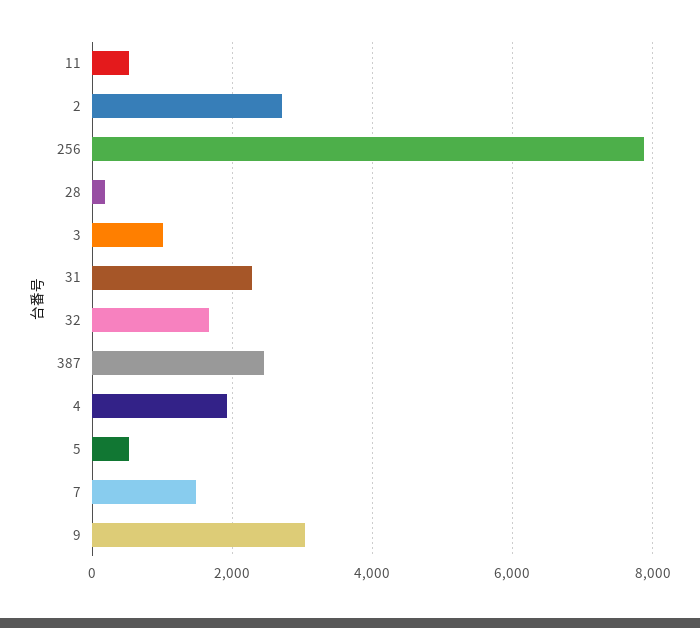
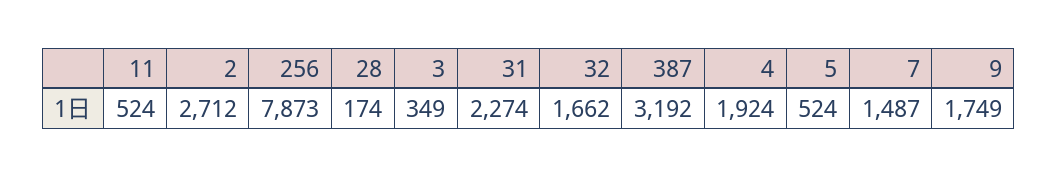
  {
    "11": 524,
    "2": 2712,
    "256": 7873,
    "28": 174,
-   "3": 1000,
+   "3": 349,
    "31": 2274,
    "32": 1662,
-   "387": 2400,
+   "387": 3192,
    "4": 1924,
    "5": 524,
    "7": 1487,
-   "9": 3000
+   "9": 1749
  }

